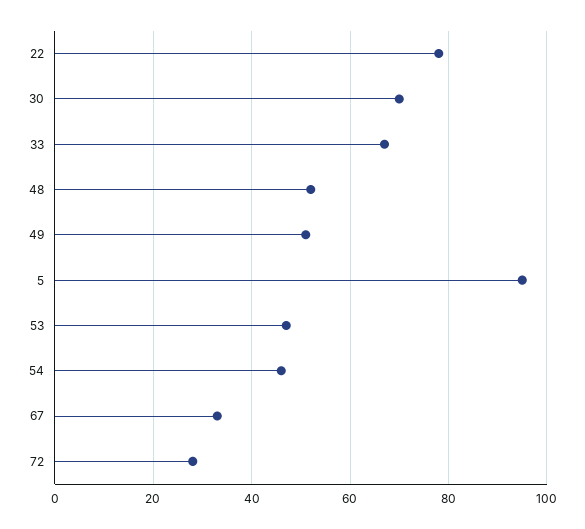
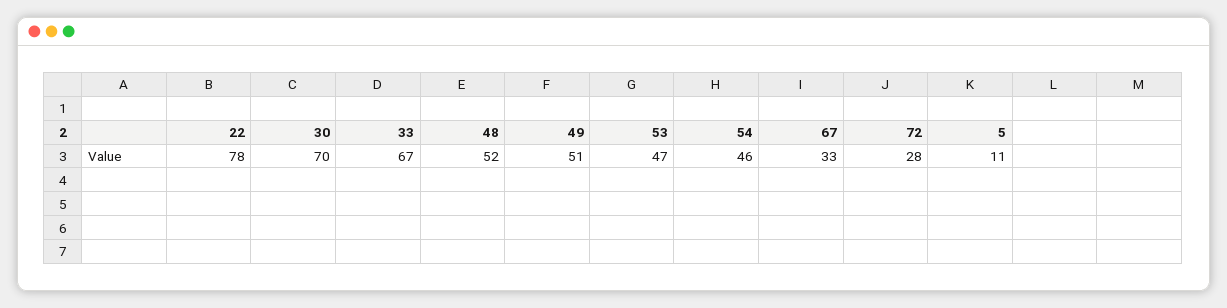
  {
    "22": 78,
    "30": 70,
    "33": 67,
    "48": 52,
    "49": 51,
-   "5": 95,
+   "5": 11,
    "53": 47,
    "54": 46,
    "67": 33,
    "72": 28
  }

